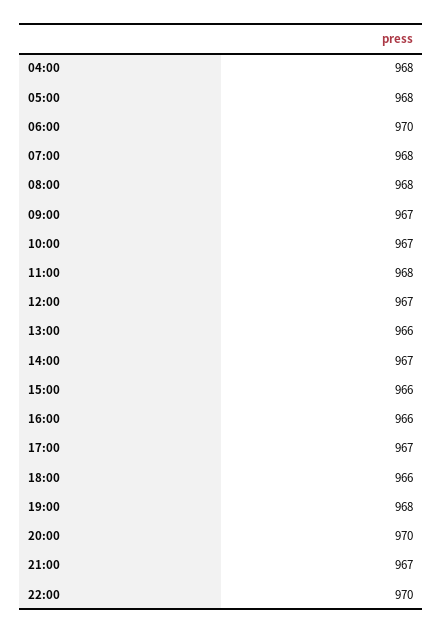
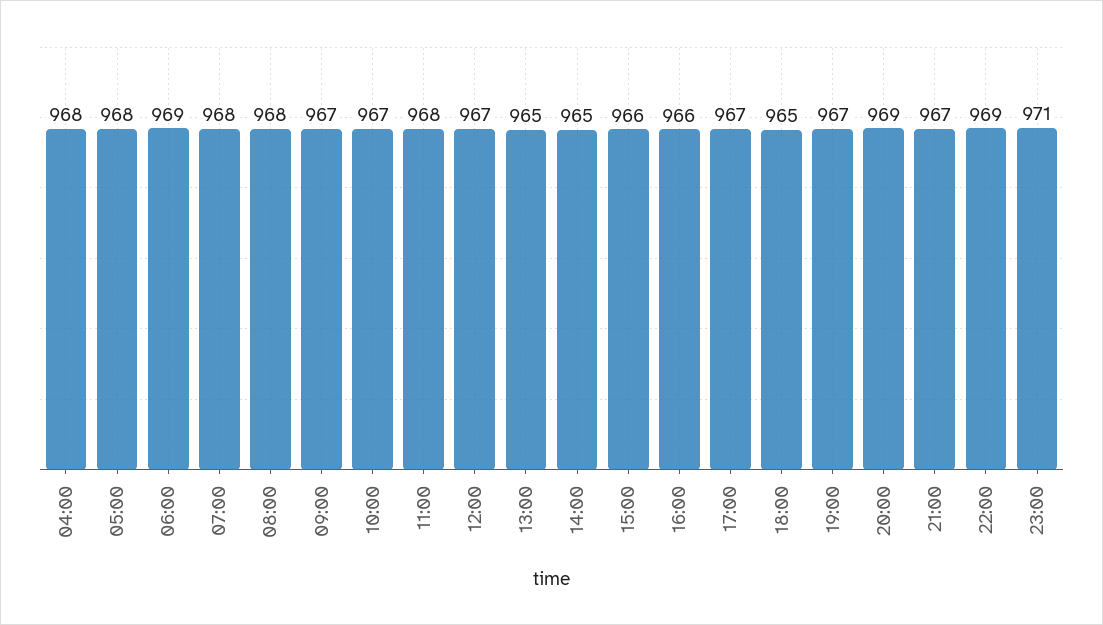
  {
    "04:00": 968,
    "05:00": 968,
-   "06:00": 970,
+   "06:00": 969,
    "07:00": 968,
    "08:00": 968,
    "09:00": 967,
    "10:00": 967,
    "11:00": 968,
    "12:00": 967,
-   "13:00": 966,
+   "13:00": 965,
-   "14:00": 967,
+   "14:00": 965,
    "15:00": 966,
    "16:00": 966,
    "17:00": 967,
-   "18:00": 966,
+   "18:00": 965,
-   "19:00": 968,
+   "19:00": 967,
-   "20:00": 970,
+   "20:00": 969,
    "21:00": 967,
-   "22:00": 970
+   "22:00": 969,
+   "23:00": 971
  }

